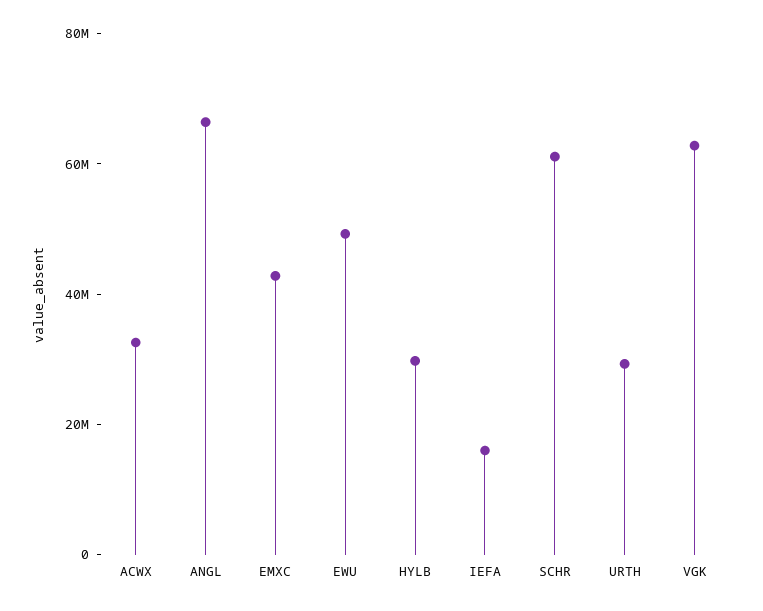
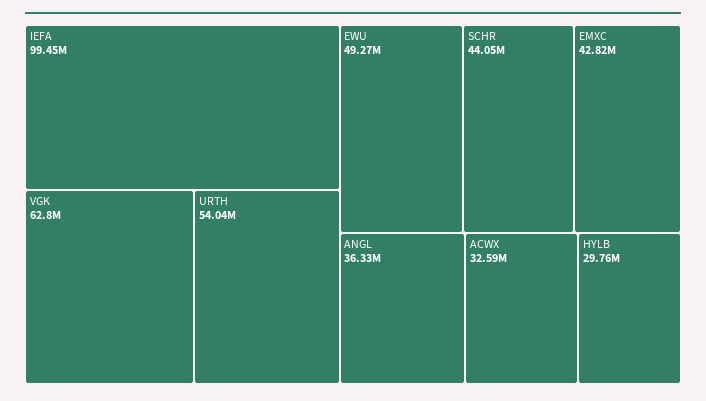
  {
    "ACWX": 32590000,
-   "ANGL": 65000000,
+   "ANGL": 36330000,
    "EMXC": 42820000,
    "EWU": 49270000,
    "HYLB": 29760000,
-   "IEFA": 15000000,
+   "IEFA": 99450000,
-   "SCHR": 60000000,
+   "SCHR": 44050000,
-   "URTH": 30000000,
+   "URTH": 54040000,
    "VGK": 62800000
  }

